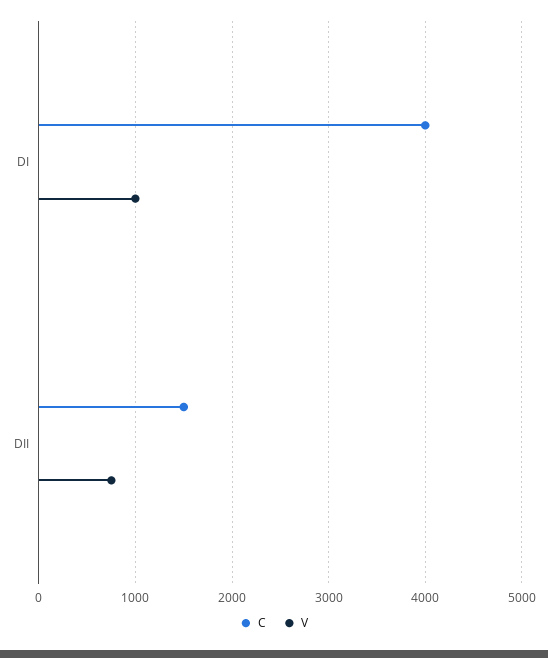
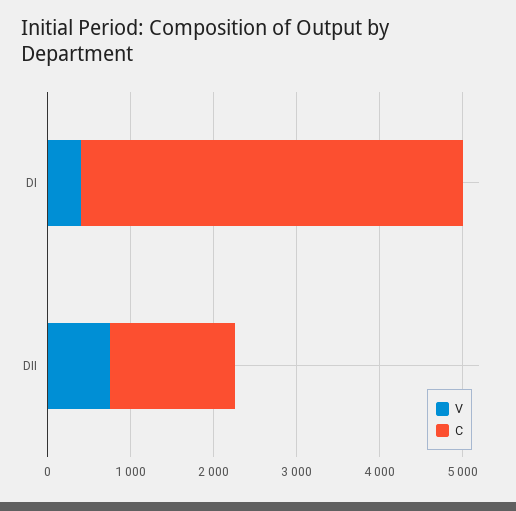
  {
    "C": {
-     "DI": 4000,
+     "DI": 4600,
      "DII": 1500
    },
    "V": {
-     "DI": 1000,
+     "DI": 400,
      "DII": 800
    }
  }

